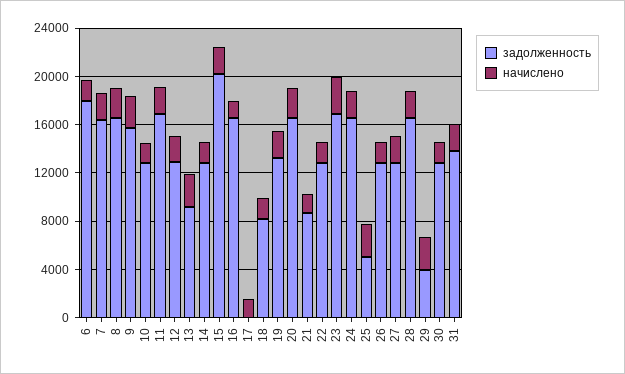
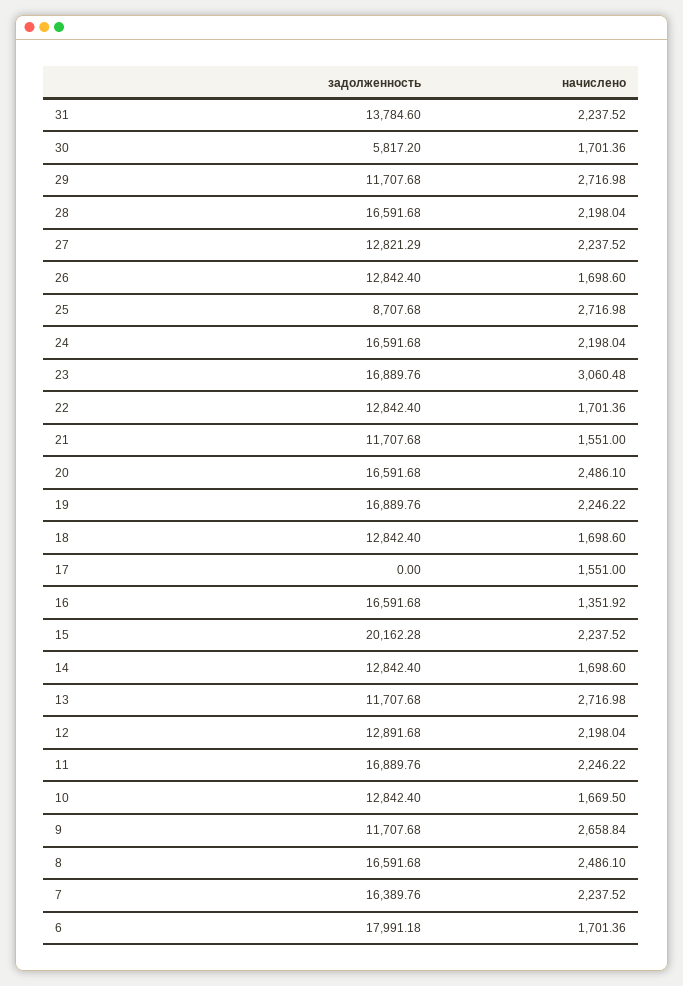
  {
    "задолженность": {
      "6": 17991.18,
      "7": 16389.76,
      "8": 16591.68,
-     "9": 16000,
+     "9": 11707.68,
      "10": 12842.4,
      "11": 16889.76,
      "12": 12891.68,
-     "13": 9000,
+     "13": 11707.68,
      "14": 12842.4,
      "15": 20162.28,
      "16": 16591.68,
      "17": 0,
-     "18": 8000,
+     "18": 12842.4,
-     "19": 13000,
+     "19": 16889.76,
      "20": 16591.68,
-     "21": 9000,
+     "21": 11707.68,
      "22": 12842.4,
      "23": 16889.76,
      "24": 16591.68,
-     "25": 5000,
+     "25": 8707.68,
      "26": 12842.4,
      "27": 12821.29,
      "28": 16591.68,
-     "29": 4000,
+     "29": 11707.68,
-     "30": 13000,
+     "30": 5817.2,
      "31": 13784.6
    },
    "начислено": {
      "6": 1701.36,
      "7": 2237.52,
      "8": 2486.1,
      "9": 2658.84,
      "10": 1669.5,
      "11": 2246.22,
      "12": 2198.04,
      "13": 2716.98,
      "14": 1698.6,
      "15": 2237.52,
      "16": 1351.92,
      "17": 1551,
      "18": 1698.6,
      "19": 2246.22,
      "20": 2486.1,
      "21": 1551,
      "22": 1701.36,
      "23": 3060.48,
      "24": 2198.04,
      "25": 2716.98,
      "26": 1698.6,
      "27": 2237.52,
      "28": 2198.04,
      "29": 2716.98,
      "30": 1701.36,
      "31": 2237.52
    }
  }

